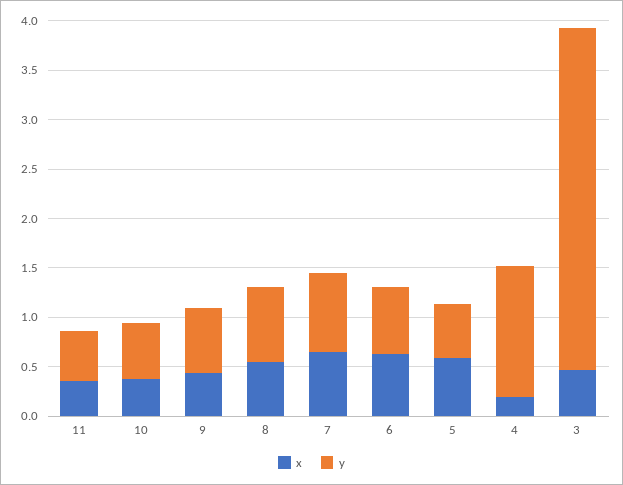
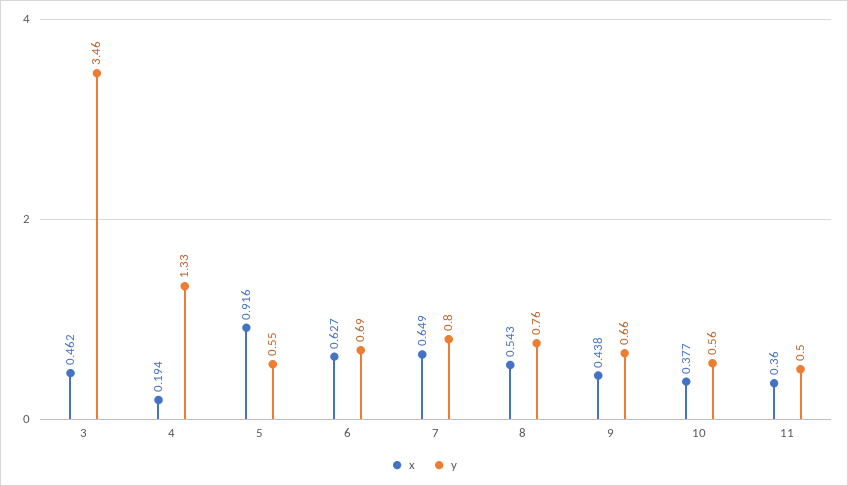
  {
    "x": {
      "11": 0.36,
      "10": 0.377,
      "9": 0.438,
      "8": 0.543,
      "7": 0.649,
      "6": 0.627,
-     "5": 0.6,
+     "5": 0.916,
      "4": 0.194,
      "3": 0.462
    },
    "y": {
      "11": 0.5,
      "10": 0.56,
      "9": 0.66,
      "8": 0.76,
      "7": 0.8,
      "6": 0.69,
      "5": 0.55,
      "4": 1.33,
      "3": 3.46
    }
  }

